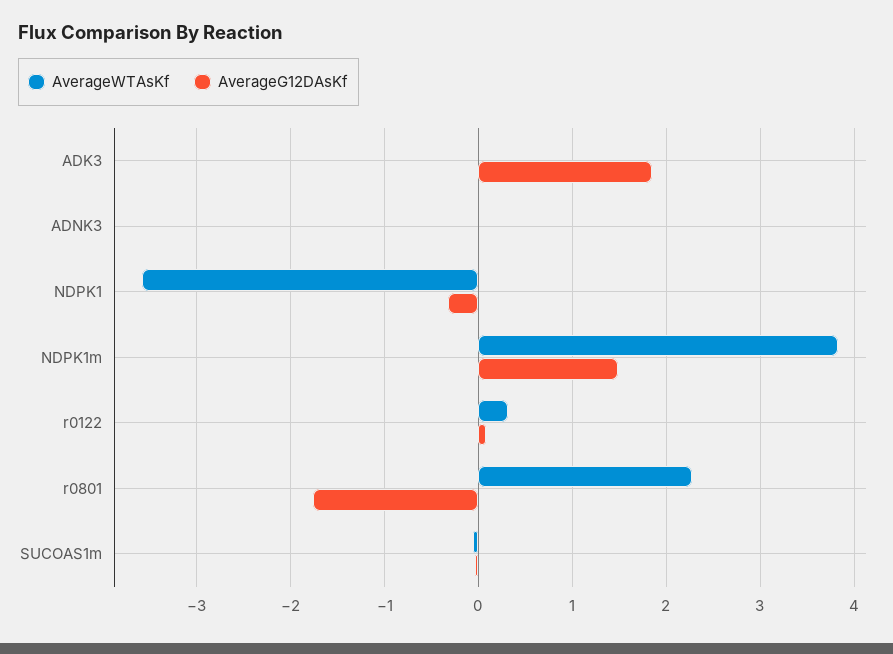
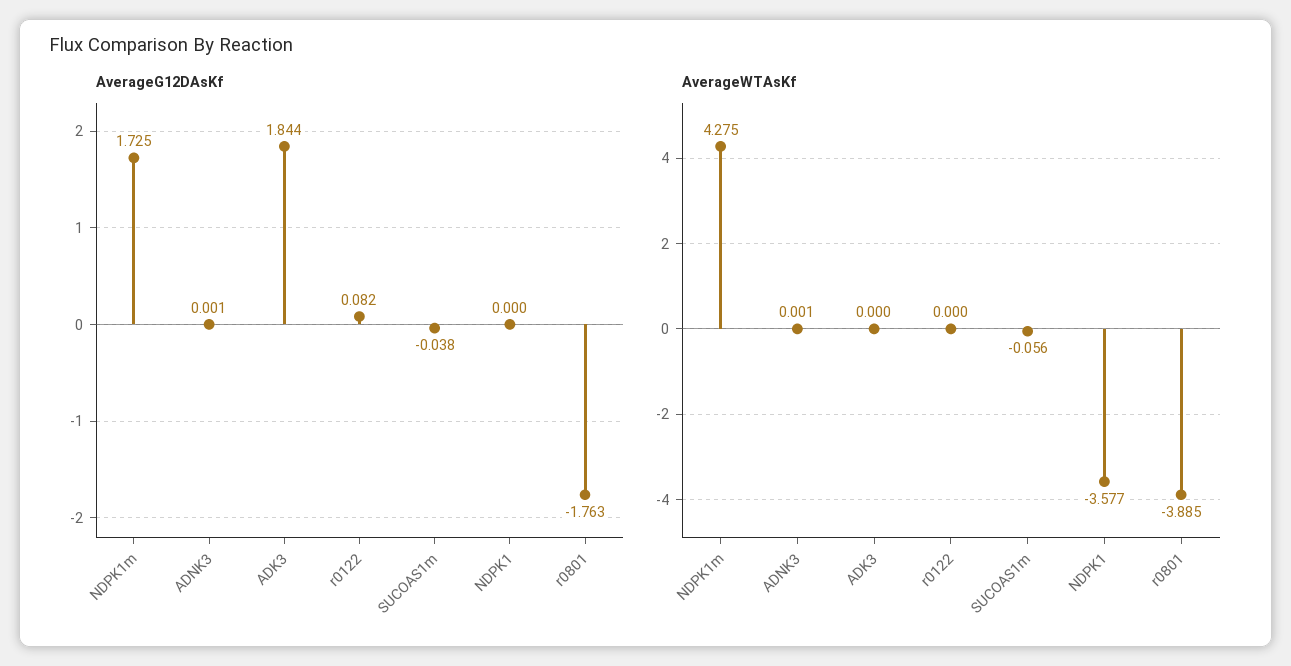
  {
    "AverageWTAsKf": {
      "ADK3": 0,
      "ADNK3": 0.001,
      "NDPK1": -3.577,
-     "NDPK1m": 3.8,
+     "NDPK1m": 4.275,
-     "r0122": 0.3,
+     "r0122": 0,
-     "r0801": 2.3,
+     "r0801": -3.885,
      "SUCOAS1m": -0.056
    },
    "AverageG12DAsKf": {
      "ADK3": 1.844,
      "ADNK3": 0.001,
-     "NDPK1": -0.3,
+     "NDPK1": 0,
-     "NDPK1m": 1.5,
+     "NDPK1m": 1.725,
      "r0122": 0.082,
      "r0801": -1.763,
      "SUCOAS1m": -0.038
    }
  }

